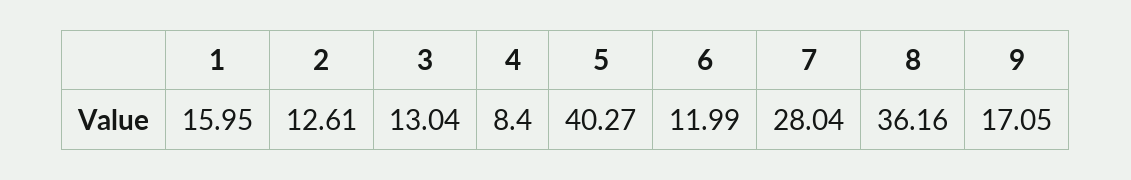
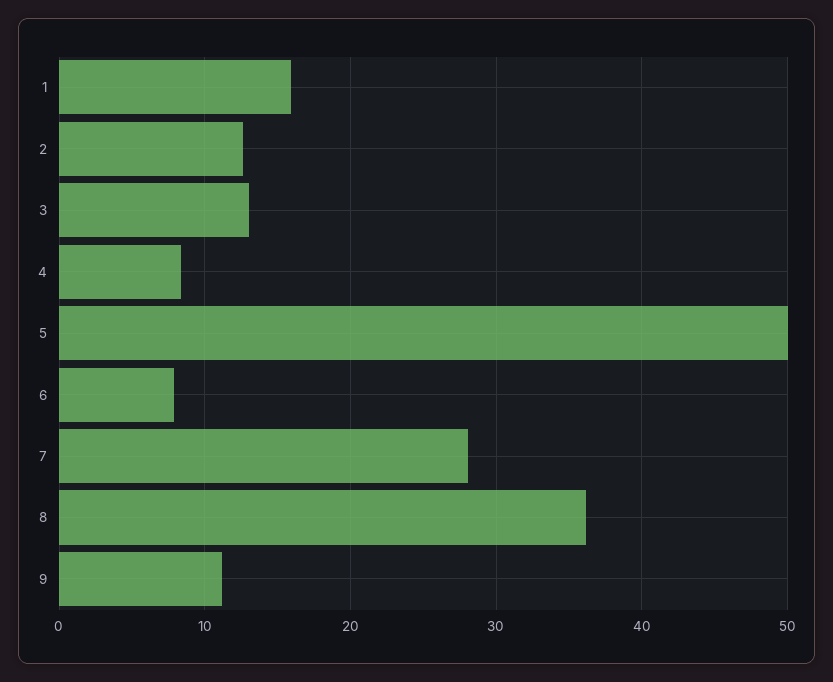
  {
    "1": 15.95,
    "2": 12.61,
    "3": 13.04,
    "4": 8.4,
-   "5": 40.27,
+   "5": 50,
-   "6": 11.99,
+   "6": 8,
    "7": 28.04,
    "8": 36.16,
-   "9": 17.05
+   "9": 11
  }

